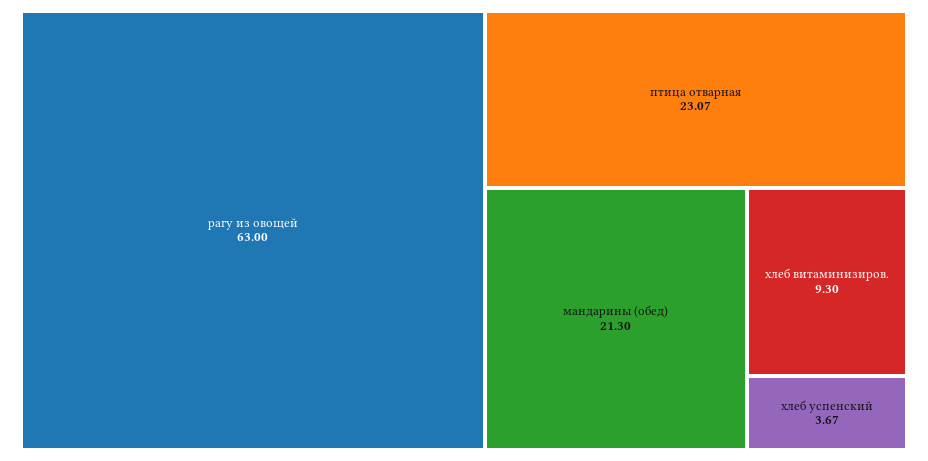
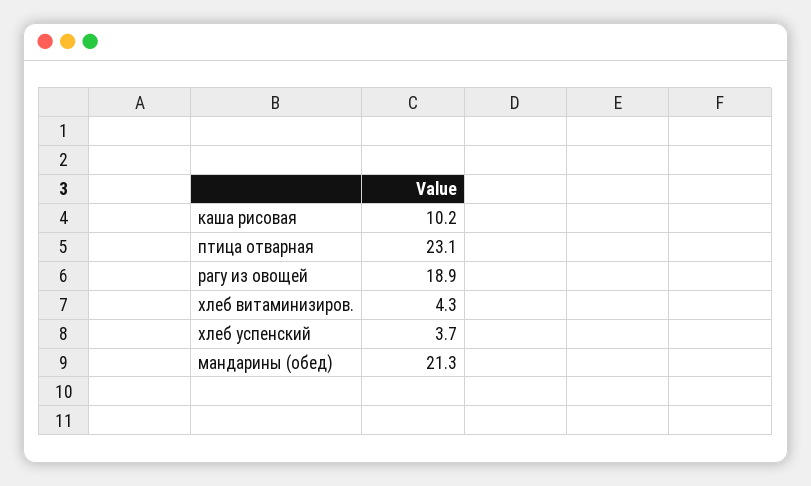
  {
-   "рагу из овощей": 63,
+   "рагу из овощей": 18.9,
    "птица отварная": 23.07,
    "мандарины (обед)": 21.3,
-   "хлеб витаминизиров.": 9.3,
+   "хлеб витаминизиров.": 4.3,
-   "хлеб успенский": 3.67
+   "хлеб успенский": 3.67,
+   "каша рисовая": 10.2
  }

